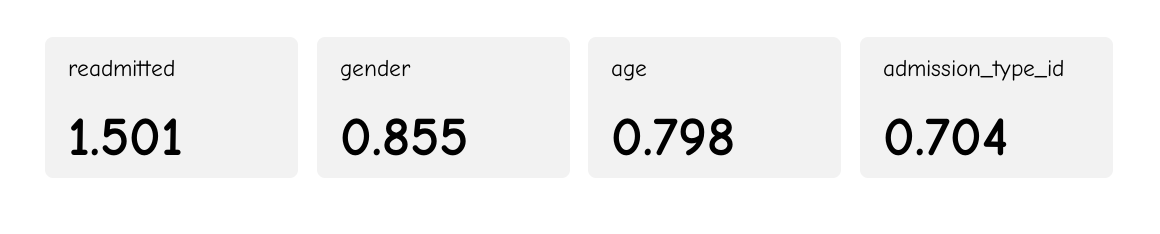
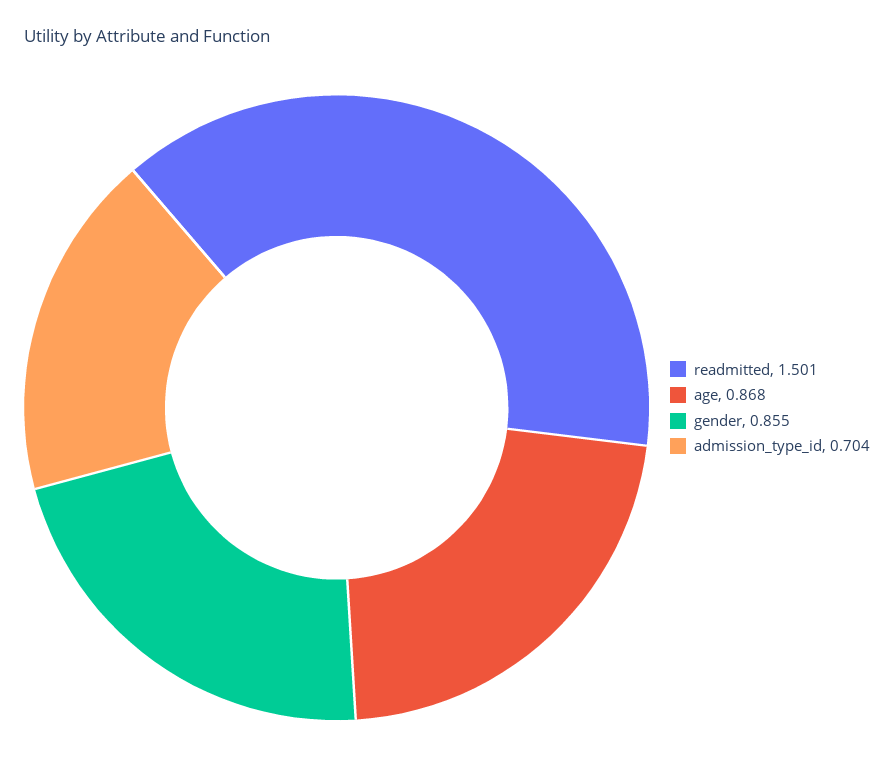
  {
    "readmitted": 1.501,
    "gender": 0.855,
-   "age": 0.798,
+   "age": 0.868,
    "admission_type_id": 0.704
  }

